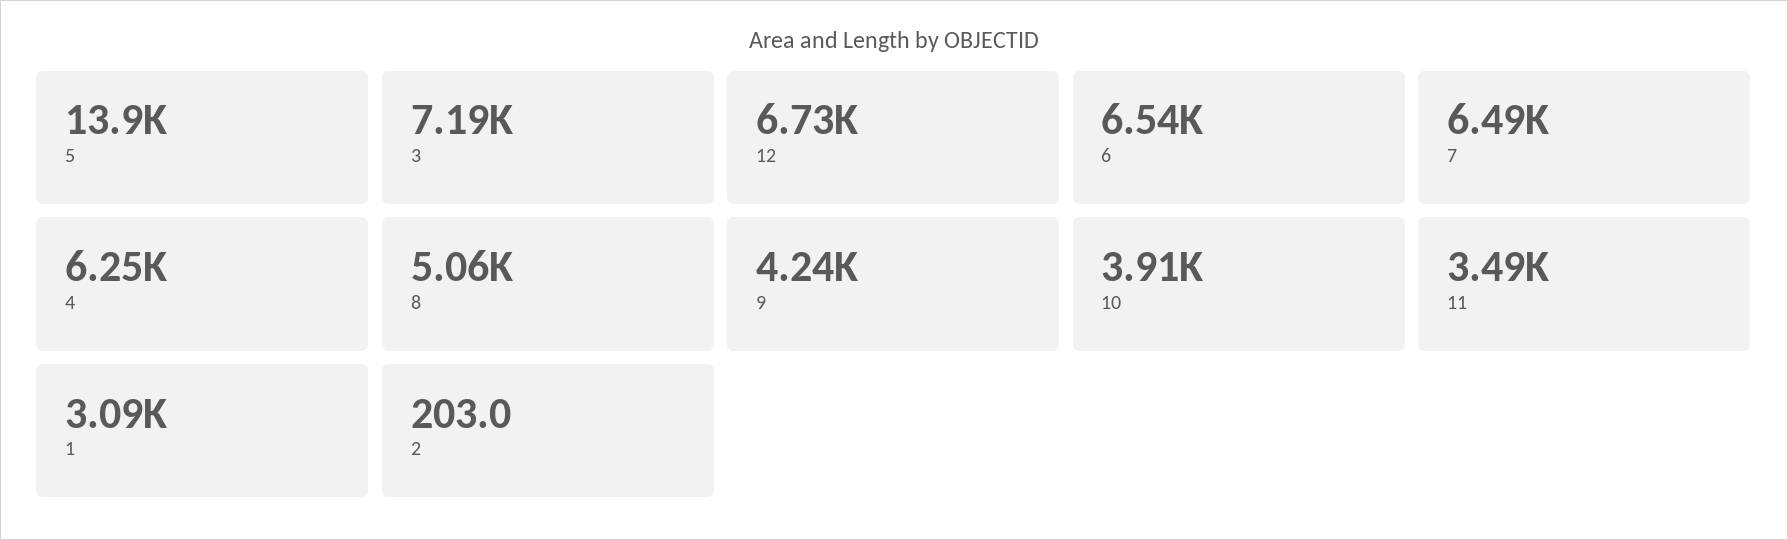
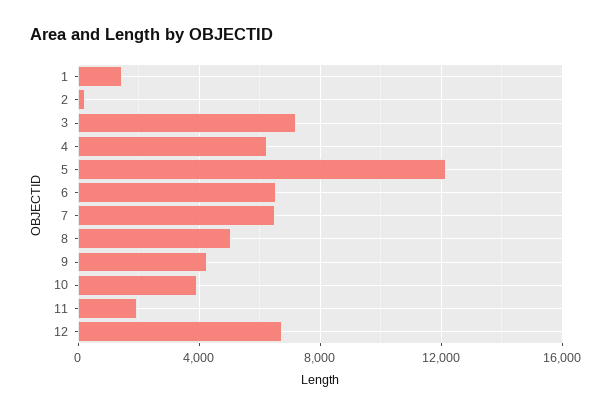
  {
-   "5": 13900,
+   "5": 12000,
    "3": 7190,
    "12": 6730,
    "6": 6540,
    "7": 6490,
    "4": 6250,
    "8": 5060,
    "9": 4240,
    "10": 3910,
-   "11": 3490,
+   "11": 2000,
-   "1": 3090,
+   "1": 1500,
    "2": 203
  }

